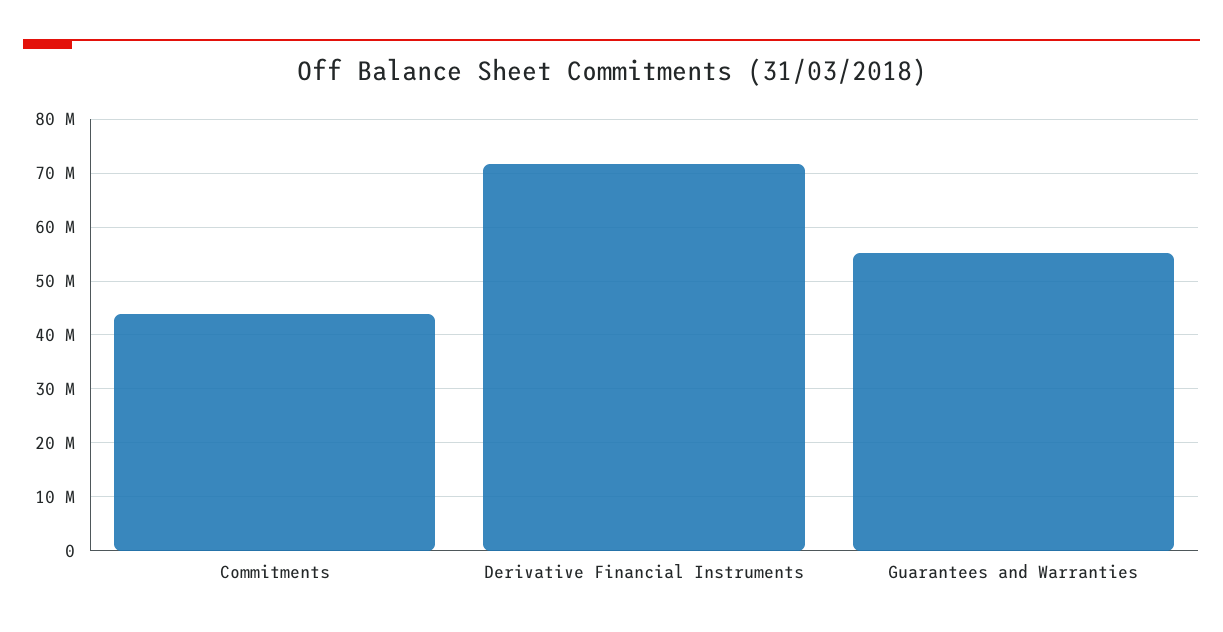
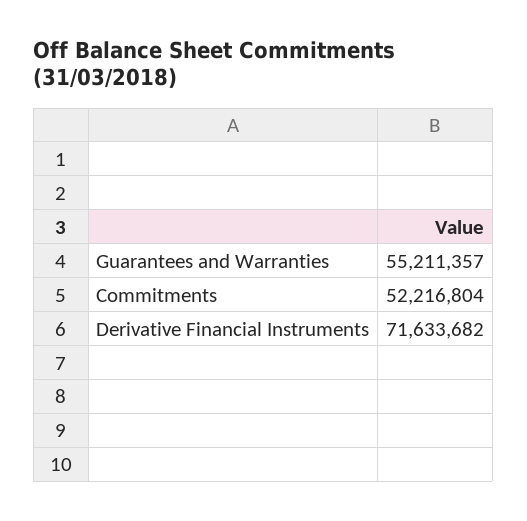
  {
-   "Commitments": 44000000,
+   "Commitments": 52216804,
    "Derivative Financial Instruments": 71633682,
    "Guarantees and Warranties": 55211357
  }

